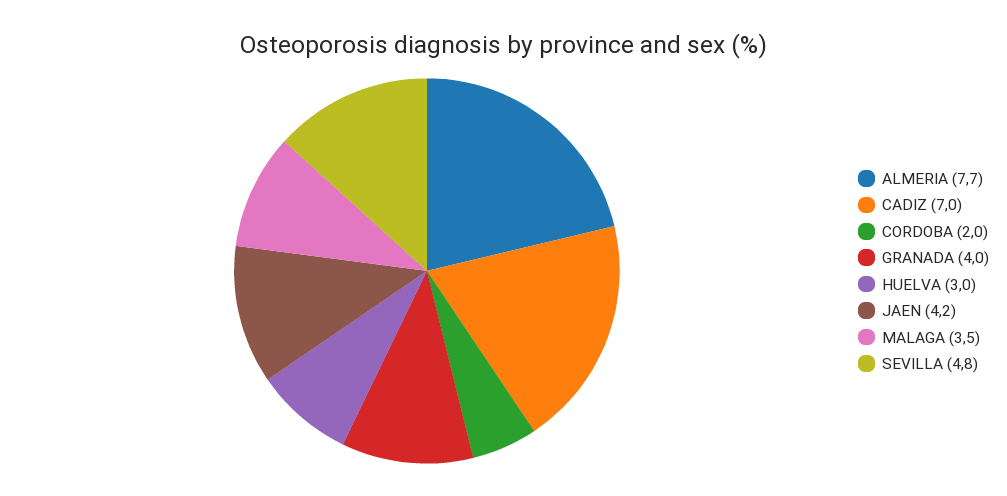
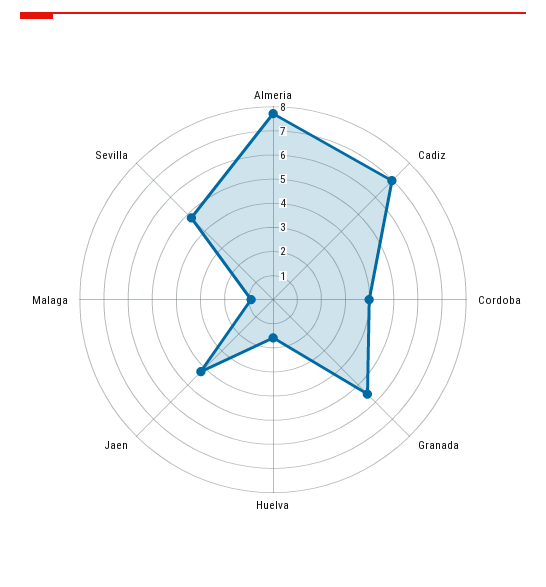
  {
    "ALMERIA": 7.7,
    "CADIZ": 7,
-   "CORDOBA": 2,
+   "CORDOBA": 4,
-   "GRANADA": 4,
+   "GRANADA": 5.5,
-   "HUELVA": 3,
+   "HUELVA": 1.5,
    "JAEN": 4.2,
-   "MALAGA": 3.5,
+   "MALAGA": 1,
    "SEVILLA": 4.8
  }

